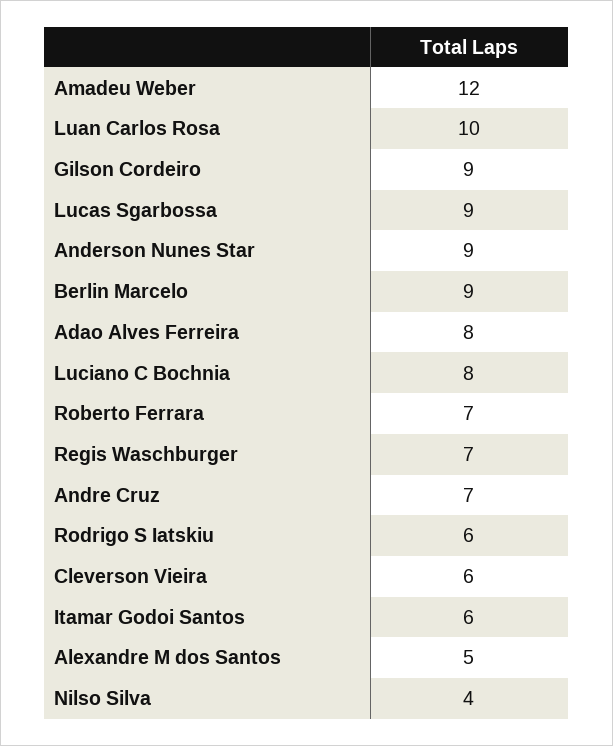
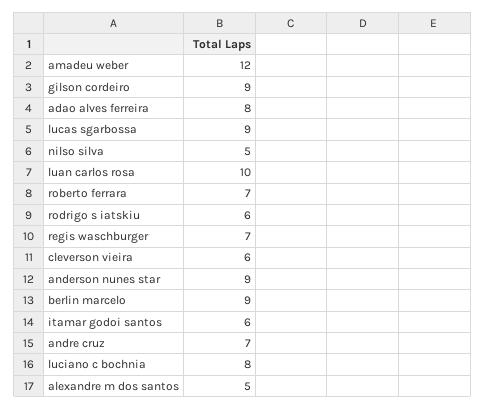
  {
    "Amadeu Weber": 12,
    "Luan Carlos Rosa": 10,
    "Gilson Cordeiro": 9,
    "Lucas Sgarbossa": 9,
    "Anderson Nunes Star": 9,
    "Berlin Marcelo": 9,
    "Adao Alves Ferreira": 8,
    "Luciano C Bochnia": 8,
    "Roberto Ferrara": 7,
    "Regis Waschburger": 7,
    "Andre Cruz": 7,
    "Rodrigo S Iatskiu": 6,
    "Cleverson Vieira": 6,
    "Itamar Godoi Santos": 6,
    "Alexandre M dos Santos": 5,
-   "Nilso Silva": 4
+   "Nilso Silva": 5
  }

